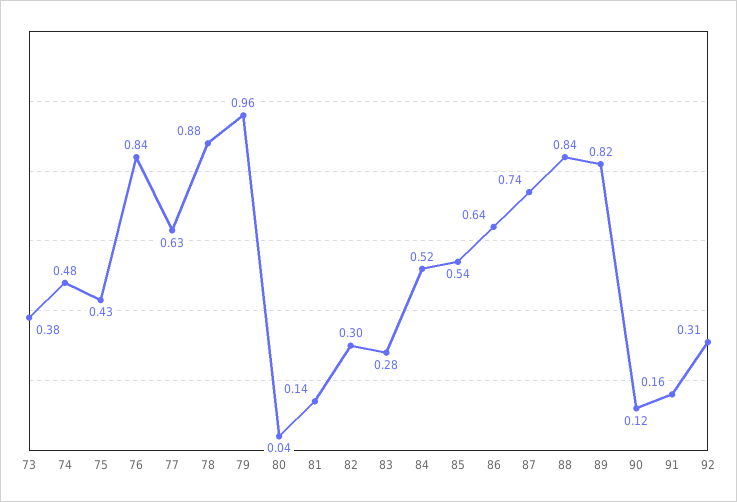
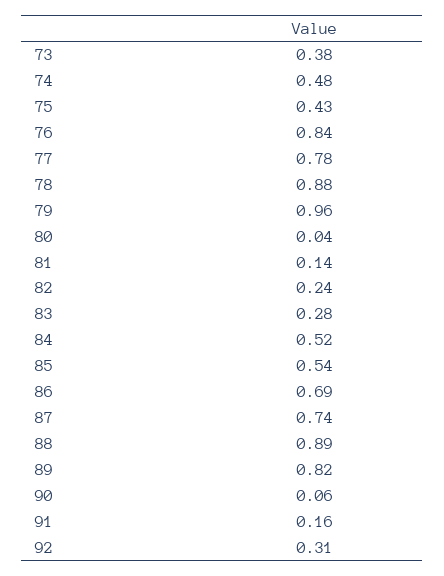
  {
    "73": 0.38,
    "74": 0.48,
    "75": 0.43,
    "76": 0.84,
-   "77": 0.63,
+   "77": 0.78,
    "78": 0.88,
    "79": 0.96,
    "80": 0.04,
    "81": 0.14,
-   "82": 0.3,
+   "82": 0.24,
    "83": 0.28,
    "84": 0.52,
    "85": 0.54,
-   "86": 0.64,
+   "86": 0.69,
    "87": 0.74,
-   "88": 0.84,
+   "88": 0.89,
    "89": 0.82,
-   "90": 0.12,
+   "90": 0.06,
    "91": 0.16,
    "92": 0.31
  }

